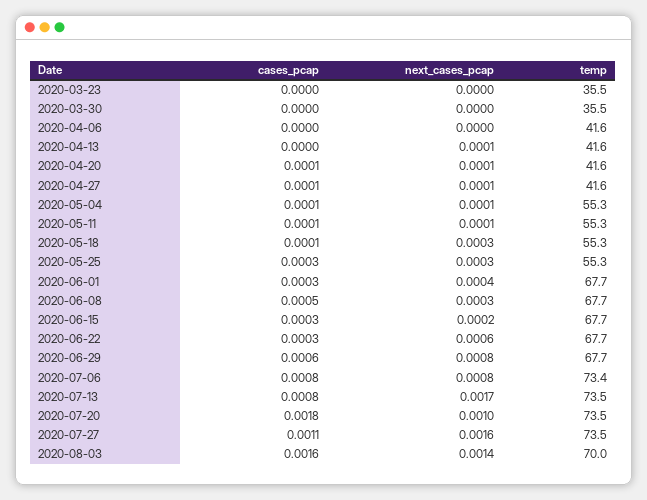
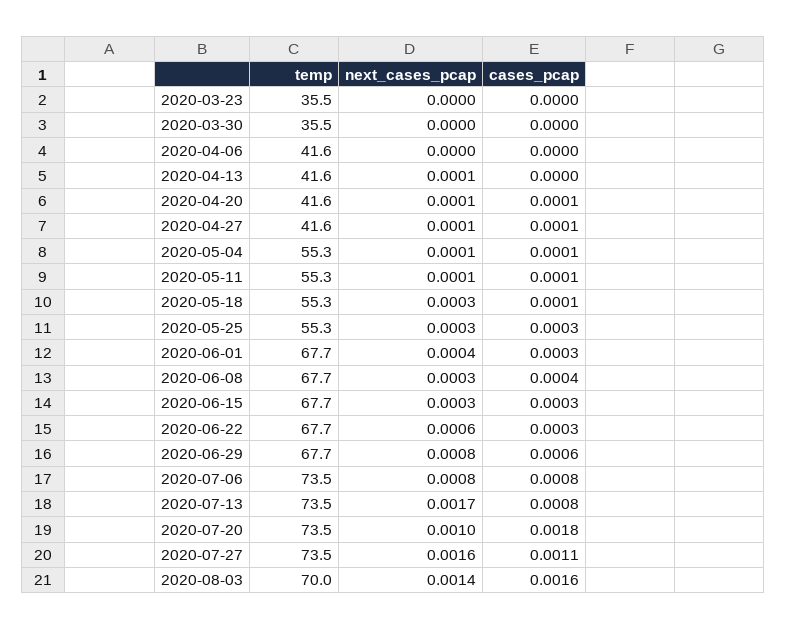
  {
    "cases_pcap": {
      "2020-03-23": 0,
      "2020-03-30": 0,
      "2020-04-06": 0,
      "2020-04-13": 0,
      "2020-04-20": 0.0001,
      "2020-04-27": 0.0001,
      "2020-05-04": 0.0001,
      "2020-05-11": 0.0001,
      "2020-05-18": 0.0001,
      "2020-05-25": 0.0003,
      "2020-06-01": 0.0003,
-     "2020-06-08": 0.0005,
+     "2020-06-08": 0.0004,
      "2020-06-15": 0.0003,
      "2020-06-22": 0.0003,
      "2020-06-29": 0.0006,
      "2020-07-06": 0.0008,
      "2020-07-13": 0.0008,
      "2020-07-20": 0.0018,
      "2020-07-27": 0.0011,
      "2020-08-03": 0.0016
    },
    "next_cases_pcap": {
      "2020-03-23": 0,
      "2020-03-30": 0,
      "2020-04-06": 0,
      "2020-04-13": 0.0001,
      "2020-04-20": 0.0001,
      "2020-04-27": 0.0001,
      "2020-05-04": 0.0001,
      "2020-05-11": 0.0001,
      "2020-05-18": 0.0003,
      "2020-05-25": 0.0003,
      "2020-06-01": 0.0004,
      "2020-06-08": 0.0003,
-     "2020-06-15": 0.0002,
+     "2020-06-15": 0.0003,
      "2020-06-22": 0.0006,
      "2020-06-29": 0.0008,
      "2020-07-06": 0.0008,
      "2020-07-13": 0.0017,
      "2020-07-20": 0.001,
      "2020-07-27": 0.0016,
      "2020-08-03": 0.0014
    },
    "temp": {
      "2020-03-23": 35.5,
      "2020-03-30": 35.5,
      "2020-04-06": 41.6,
      "2020-04-13": 41.6,
      "2020-04-20": 41.6,
      "2020-04-27": 41.6,
      "2020-05-04": 55.3,
      "2020-05-11": 55.3,
      "2020-05-18": 55.3,
      "2020-05-25": 55.3,
      "2020-06-01": 67.7,
      "2020-06-08": 67.7,
      "2020-06-15": 67.7,
      "2020-06-22": 67.7,
      "2020-06-29": 67.7,
-     "2020-07-06": 73.4,
+     "2020-07-06": 73.5,
      "2020-07-13": 73.5,
      "2020-07-20": 73.5,
      "2020-07-27": 73.5,
      "2020-08-03": 70
    }
  }

